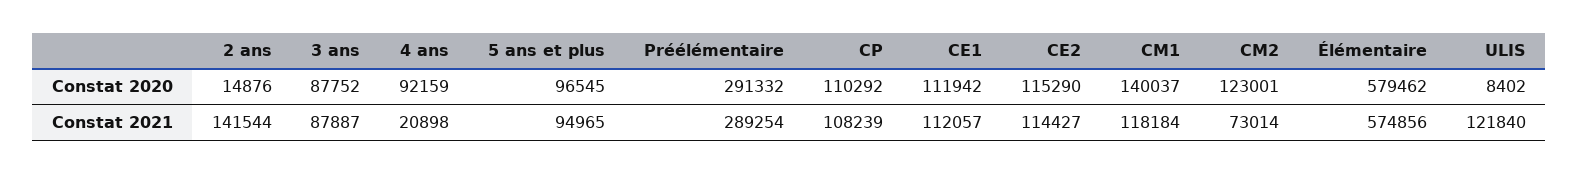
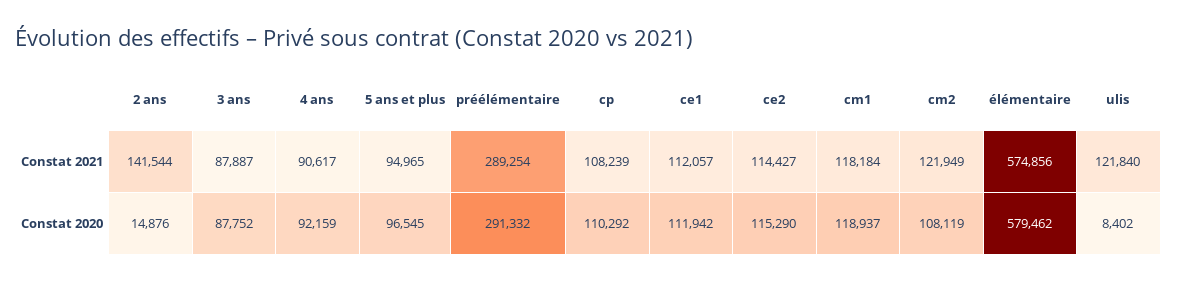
  {
    "2 ans": {
      "Constat 2020": 14876,
      "Constat 2021": 141544
    },
    "3 ans": {
      "Constat 2020": 87752,
      "Constat 2021": 87887
    },
    "4 ans": {
      "Constat 2020": 92159,
-     "Constat 2021": 20898
+     "Constat 2021": 90617
    },
    "5 ans et plus": {
      "Constat 2020": 96545,
      "Constat 2021": 94965
    },
    "Préélémentaire": {
      "Constat 2020": 291332,
      "Constat 2021": 289254
    },
    "CP": {
      "Constat 2020": 110292,
      "Constat 2021": 108239
    },
    "CE1": {
      "Constat 2020": 111942,
      "Constat 2021": 112057
    },
    "CE2": {
      "Constat 2020": 115290,
      "Constat 2021": 114427
    },
    "CM1": {
-     "Constat 2020": 140037,
+     "Constat 2020": 118937,
      "Constat 2021": 118184
    },
    "CM2": {
-     "Constat 2020": 123001,
+     "Constat 2020": 108119,
-     "Constat 2021": 73014
+     "Constat 2021": 121949
    },
    "Élémentaire": {
      "Constat 2020": 579462,
      "Constat 2021": 574856
    },
    "ULIS": {
      "Constat 2020": 8402,
      "Constat 2021": 121840
    }
  }

